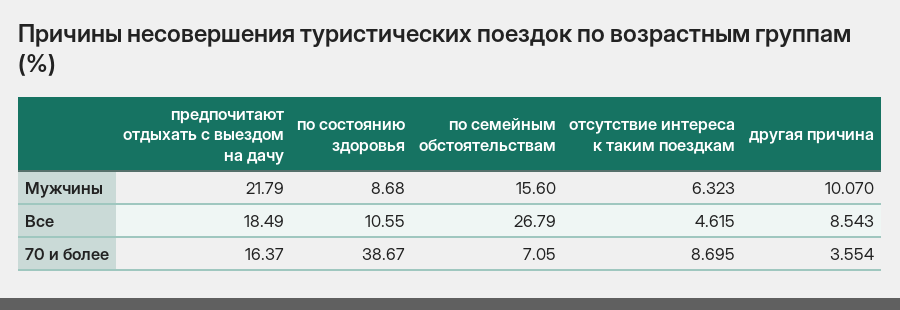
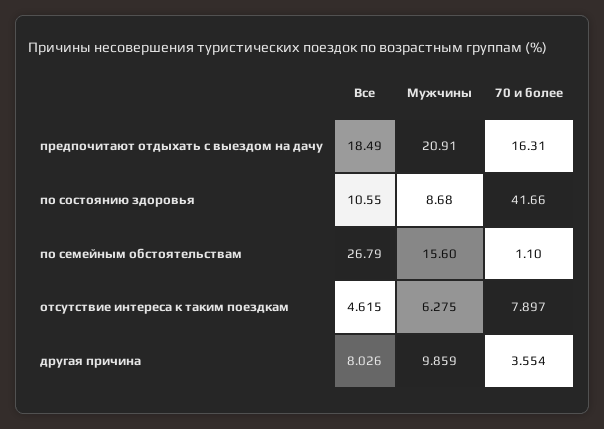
  {
    "предпочитают отдыхать с выездом на дачу": {
-     "Мужчины": 21.79,
+     "Мужчины": 20.91,
      "Все": 18.49,
-     "70 и более": 16.37
+     "70 и более": 16.31
    },
    "по состоянию здоровья": {
      "Мужчины": 8.68,
      "Все": 10.55,
-     "70 и более": 38.67
+     "70 и более": 41.66
    },
    "по семейным обстоятельствам": {
      "Мужчины": 15.6,
      "Все": 26.79,
-     "70 и более": 7.05
+     "70 и более": 1.1
    },
    "отсутствие интереса к таким поездкам": {
-     "Мужчины": 6.323,
+     "Мужчины": 6.275,
      "Все": 4.615,
-     "70 и более": 8.695
+     "70 и более": 7.897
    },
    "другая причина": {
-     "Мужчины": 10.07,
+     "Мужчины": 9.859,
-     "Все": 8.543,
+     "Все": 8.026,
      "70 и более": 3.554
    }
  }

